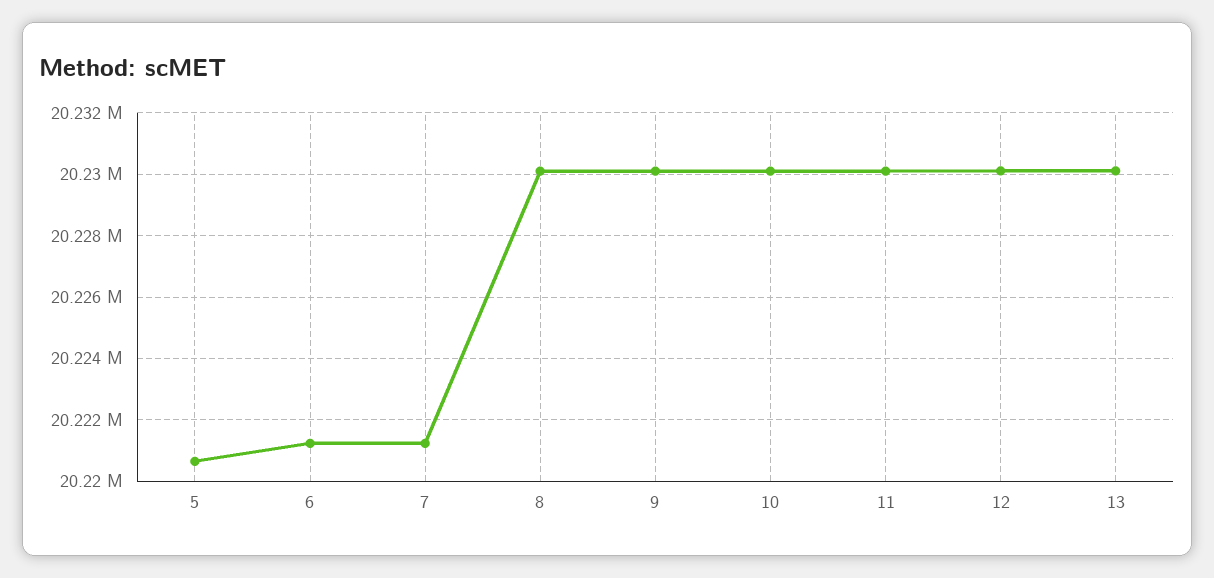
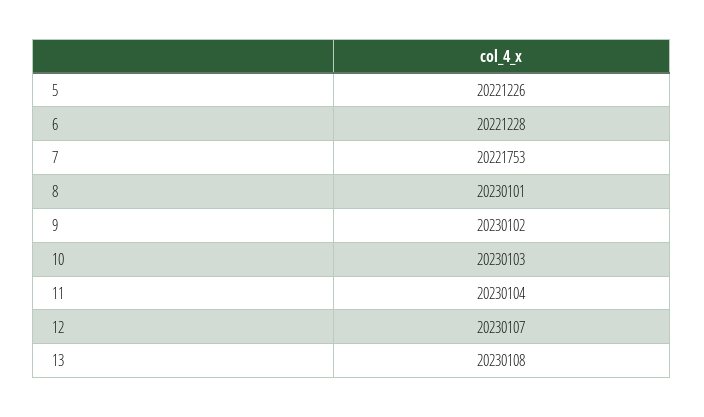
  {
-   "5": 20220600,
+   "5": 20221226,
    "6": 20221228,
-   "7": 20221200,
+   "7": 20221753,
    "8": 20230101,
    "9": 20230102,
    "10": 20230103,
    "11": 20230104,
    "12": 20230107,
    "13": 20230108
  }

